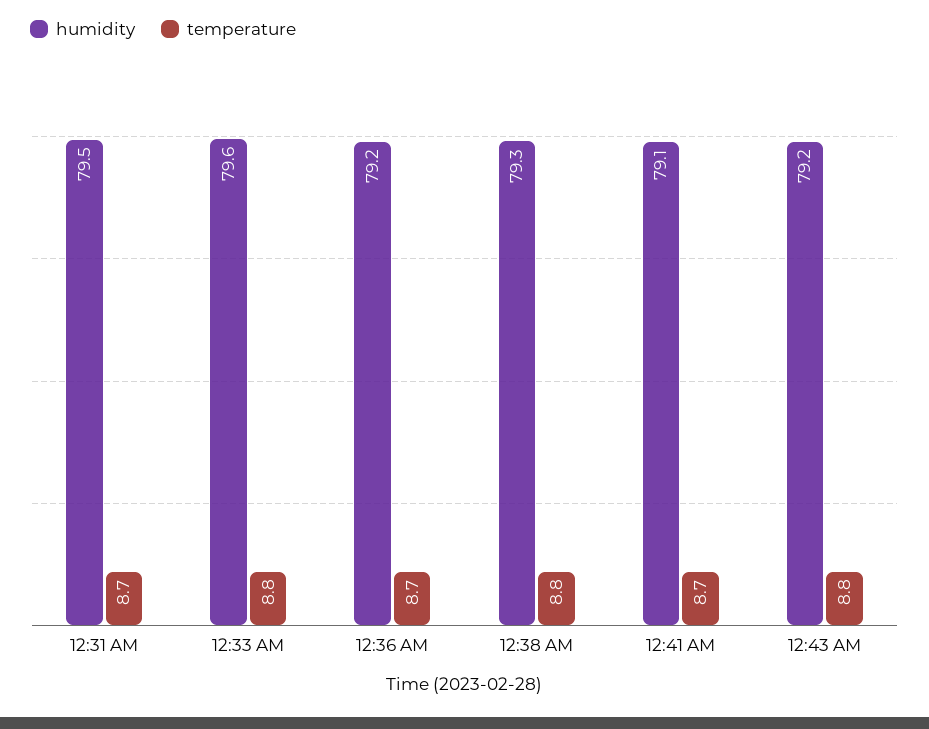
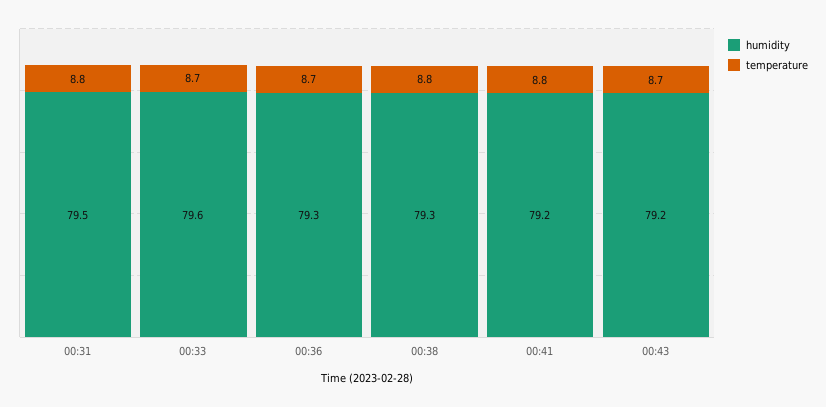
  {
    "humidity": {
      "12:31 AM": 79.5,
      "12:33 AM": 79.6,
-     "12:36 AM": 79.2,
+     "12:36 AM": 79.3,
      "12:38 AM": 79.3,
-     "12:41 AM": 79.1,
+     "12:41 AM": 79.2,
      "12:43 AM": 79.2
    },
    "temperature": {
-     "12:31 AM": 8.7,
+     "12:31 AM": 8.8,
-     "12:33 AM": 8.8,
+     "12:33 AM": 8.7,
      "12:36 AM": 8.7,
      "12:38 AM": 8.8,
-     "12:41 AM": 8.7,
+     "12:41 AM": 8.8,
-     "12:43 AM": 8.8
+     "12:43 AM": 8.7
    }
  }

